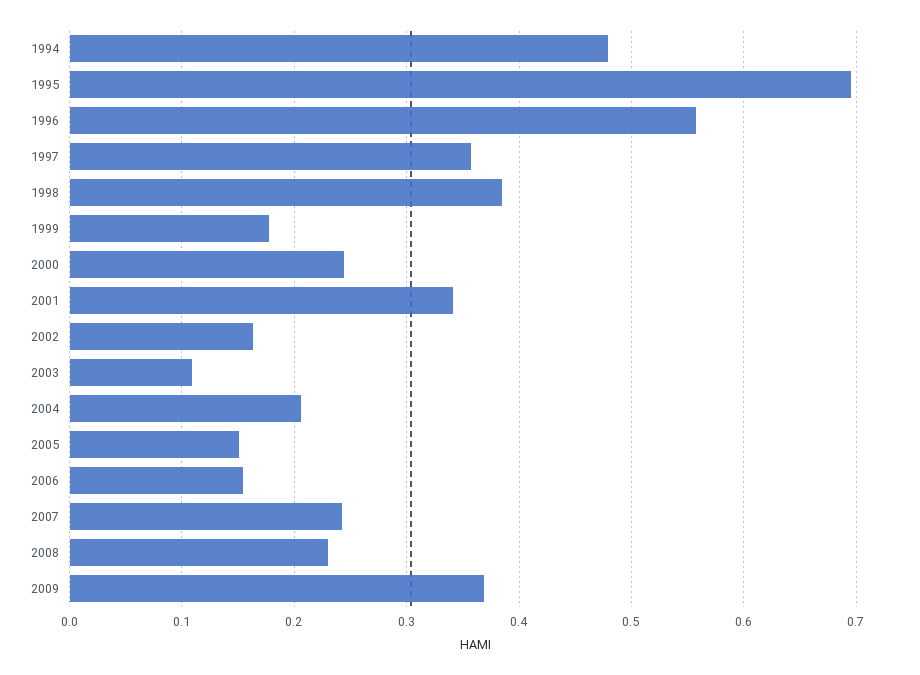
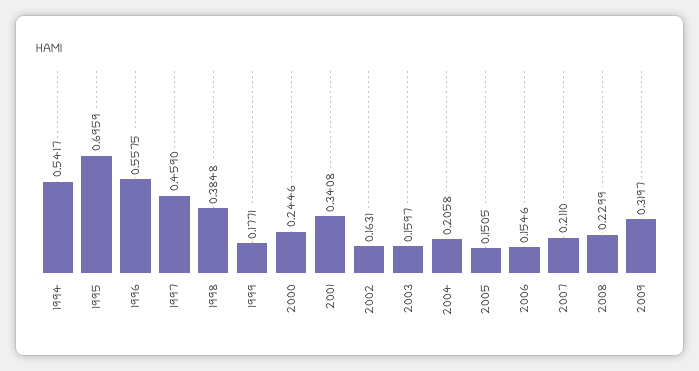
  {
-   "1994": 0.48,
+   "1994": 0.5417,
    "1995": 0.6959,
    "1996": 0.5575,
-   "1997": 0.36,
+   "1997": 0.459,
    "1998": 0.3848,
    "1999": 0.1771,
    "2000": 0.2446,
    "2001": 0.3408,
    "2002": 0.1631,
-   "2003": 0.11,
+   "2003": 0.1597,
    "2004": 0.2058,
    "2005": 0.1505,
    "2006": 0.1546,
-   "2007": 0.24,
+   "2007": 0.211,
    "2008": 0.2299,
-   "2009": 0.37
+   "2009": 0.3197
  }

